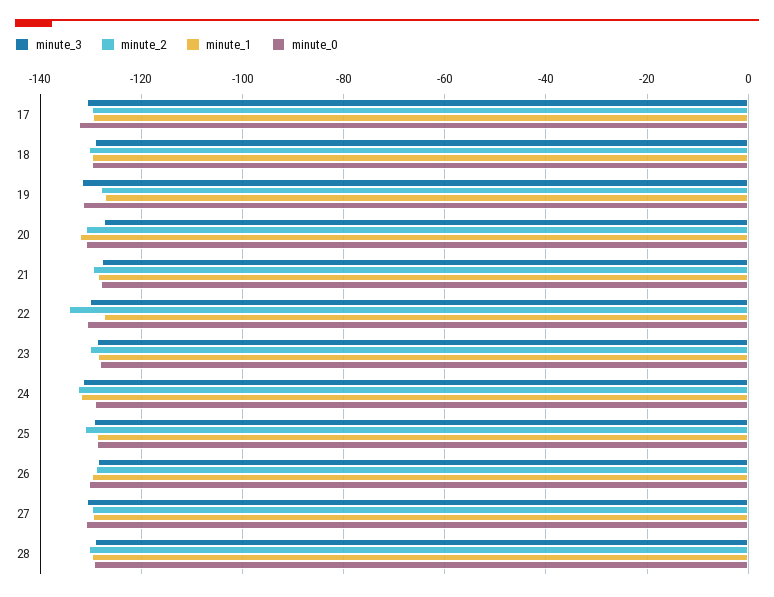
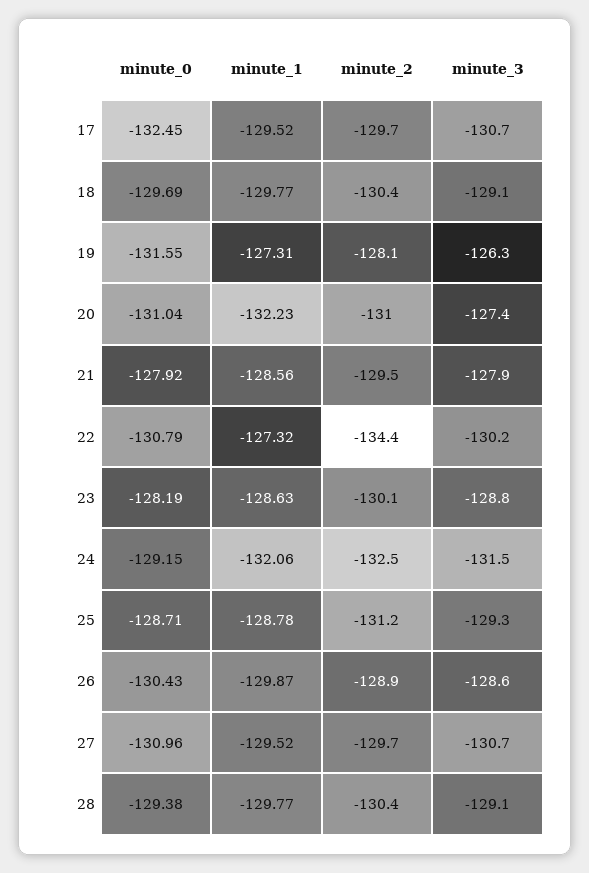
  {
    "minute_3": {
      "17": -130.7,
      "18": -129.1,
-     "19": -132,
+     "19": -126.3,
      "20": -127.4,
      "21": -127.9,
      "22": -130.2,
      "23": -128.8,
      "24": -131.5,
      "25": -129.3,
      "26": -128.6,
      "27": -130.7,
      "28": -129.1
    },
    "minute_2": {
      "17": -129.7,
      "18": -130.4,
      "19": -128.1,
      "20": -131,
      "21": -129.5,
      "22": -134.4,
      "23": -130.1,
      "24": -132.5,
      "25": -131.2,
      "26": -128.9,
      "27": -129.7,
      "28": -130.4
    },
    "minute_1": {
      "17": -129.52,
      "18": -129.77,
      "19": -127.31,
      "20": -132.23,
      "21": -128.56,
      "22": -127.32,
      "23": -128.63,
      "24": -132.06,
      "25": -128.78,
      "26": -129.87,
      "27": -129.52,
      "28": -129.77
    },
    "minute_0": {
      "17": -132.45,
      "18": -129.69,
      "19": -131.55,
      "20": -131.04,
      "21": -127.92,
      "22": -130.79,
      "23": -128.19,
      "24": -129.15,
      "25": -128.71,
      "26": -130.43,
      "27": -130.96,
      "28": -129.38
    }
  }

